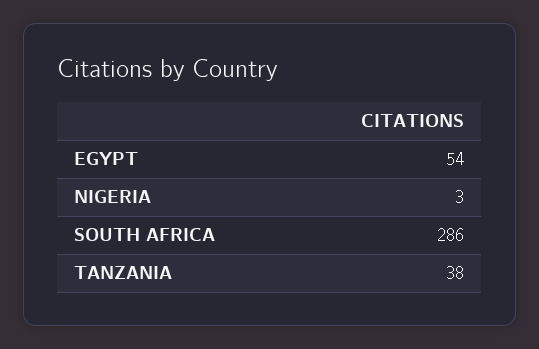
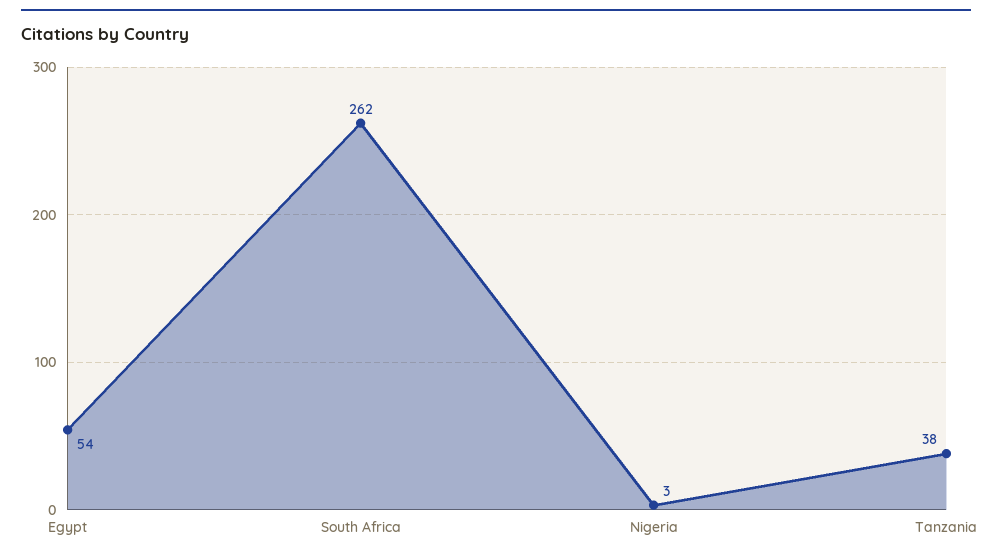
  {
    "EGYPT": 54,
    "NIGERIA": 3,
-   "SOUTH AFRICA": 286,
+   "SOUTH AFRICA": 262,
    "TANZANIA": 38
  }

